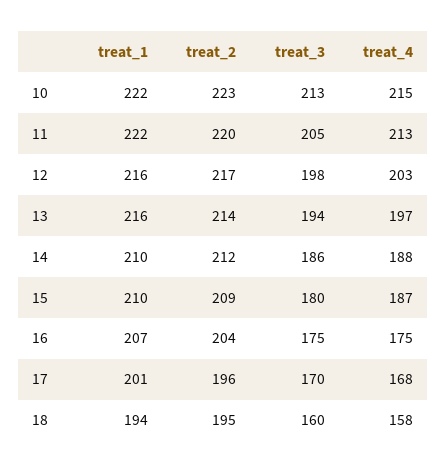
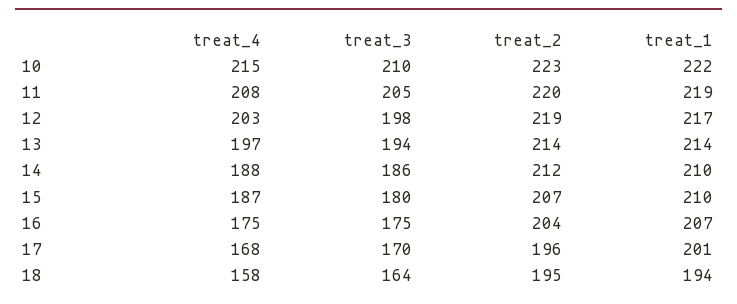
  {
    "treat_1": {
      "10": 222,
-     "11": 222,
+     "11": 219,
-     "12": 216,
+     "12": 217,
-     "13": 216,
+     "13": 214,
      "14": 210,
      "15": 210,
      "16": 207,
      "17": 201,
      "18": 194
    },
    "treat_2": {
      "10": 223,
      "11": 220,
-     "12": 217,
+     "12": 219,
      "13": 214,
      "14": 212,
-     "15": 209,
+     "15": 207,
      "16": 204,
      "17": 196,
      "18": 195
    },
    "treat_3": {
-     "10": 213,
+     "10": 210,
      "11": 205,
      "12": 198,
      "13": 194,
      "14": 186,
      "15": 180,
      "16": 175,
      "17": 170,
-     "18": 160
+     "18": 164
    },
    "treat_4": {
      "10": 215,
-     "11": 213,
+     "11": 208,
      "12": 203,
      "13": 197,
      "14": 188,
      "15": 187,
      "16": 175,
      "17": 168,
      "18": 158
    }
  }

